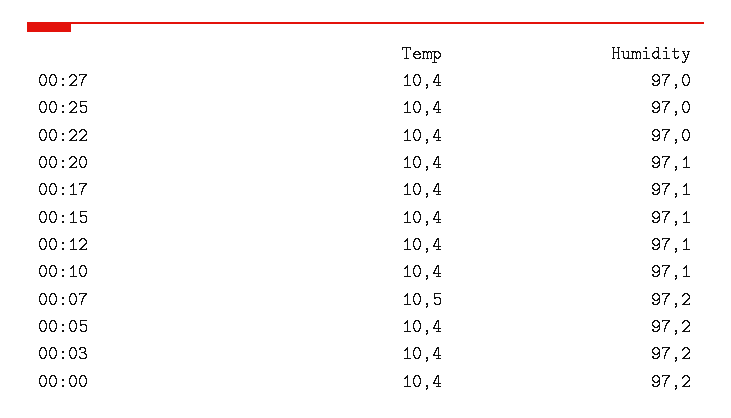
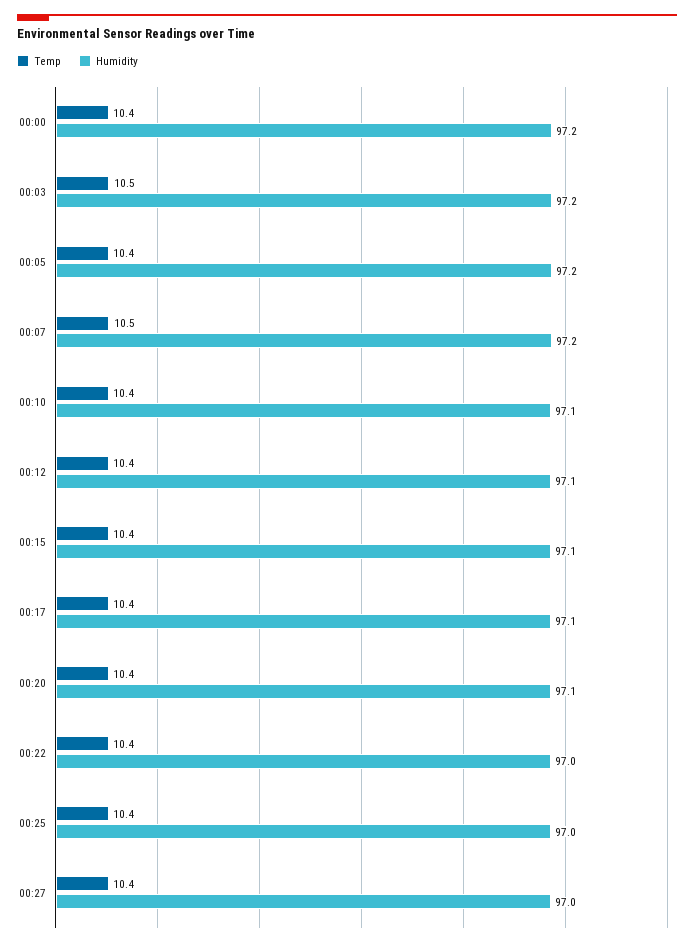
  {
    "Temp": {
      "00:27": 10.4,
      "00:25": 10.4,
      "00:22": 10.4,
      "00:20": 10.4,
      "00:17": 10.4,
      "00:15": 10.4,
      "00:12": 10.4,
      "00:10": 10.4,
      "00:07": 10.5,
      "00:05": 10.4,
-     "00:03": 10.4,
+     "00:03": 10.5,
      "00:00": 10.4
    },
    "Humidity": {
      "00:27": 97,
      "00:25": 97,
      "00:22": 97,
      "00:20": 97.1,
      "00:17": 97.1,
      "00:15": 97.1,
      "00:12": 97.1,
      "00:10": 97.1,
      "00:07": 97.2,
      "00:05": 97.2,
      "00:03": 97.2,
      "00:00": 97.2
    }
  }

